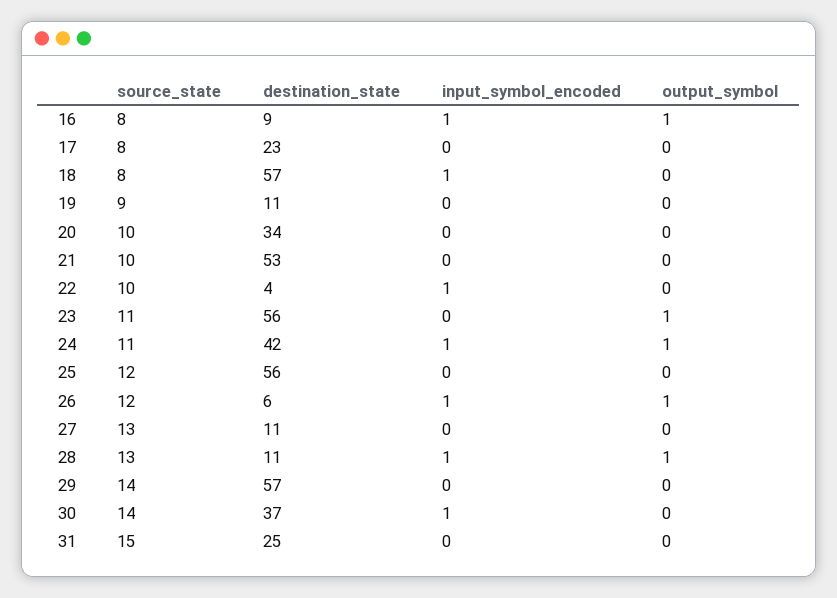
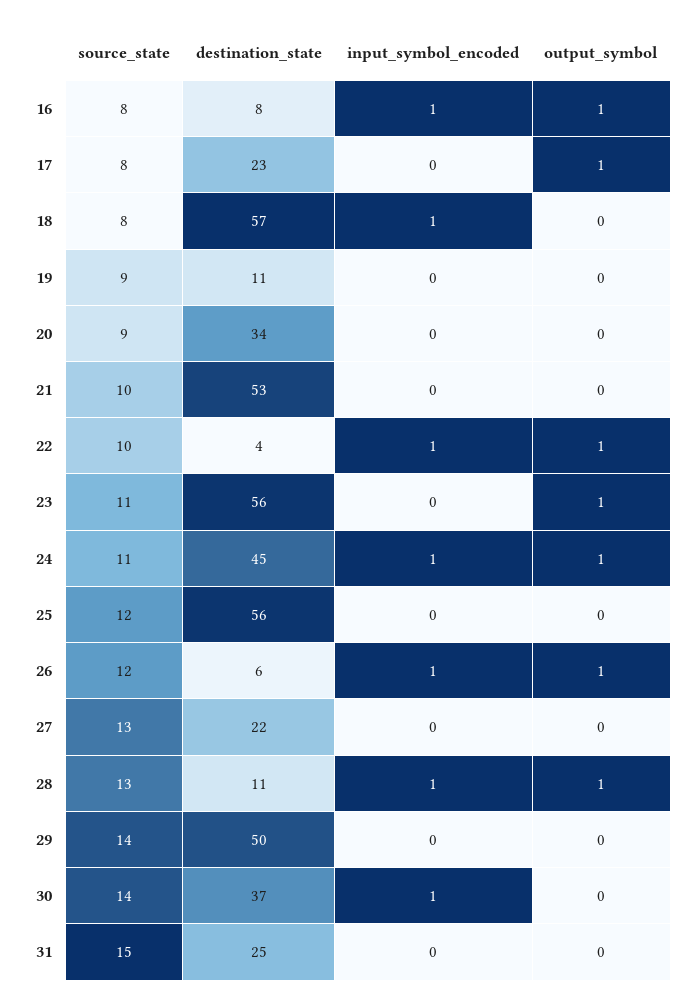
  {
    "source_state": {
      "16": 8,
      "17": 8,
      "18": 8,
      "19": 9,
-     "20": 10,
+     "20": 9,
      "21": 10,
      "22": 10,
      "23": 11,
      "24": 11,
      "25": 12,
      "26": 12,
      "27": 13,
      "28": 13,
      "29": 14,
      "30": 14,
      "31": 15
    },
    "destination_state": {
-     "16": 9,
+     "16": 8,
      "17": 23,
      "18": 57,
      "19": 11,
      "20": 34,
      "21": 53,
      "22": 4,
      "23": 56,
-     "24": 42,
+     "24": 45,
      "25": 56,
      "26": 6,
-     "27": 11,
+     "27": 22,
      "28": 11,
-     "29": 57,
+     "29": 50,
      "30": 37,
      "31": 25
    },
    "input_symbol_encoded": {
      "16": 1,
      "17": 0,
      "18": 1,
      "19": 0,
      "20": 0,
      "21": 0,
      "22": 1,
      "23": 0,
      "24": 1,
      "25": 0,
      "26": 1,
      "27": 0,
      "28": 1,
      "29": 0,
      "30": 1,
      "31": 0
    },
    "output_symbol": {
      "16": 1,
-     "17": 0,
+     "17": 1,
      "18": 0,
      "19": 0,
      "20": 0,
      "21": 0,
-     "22": 0,
+     "22": 1,
      "23": 1,
      "24": 1,
      "25": 0,
      "26": 1,
      "27": 0,
      "28": 1,
      "29": 0,
      "30": 0,
      "31": 0
    }
  }

